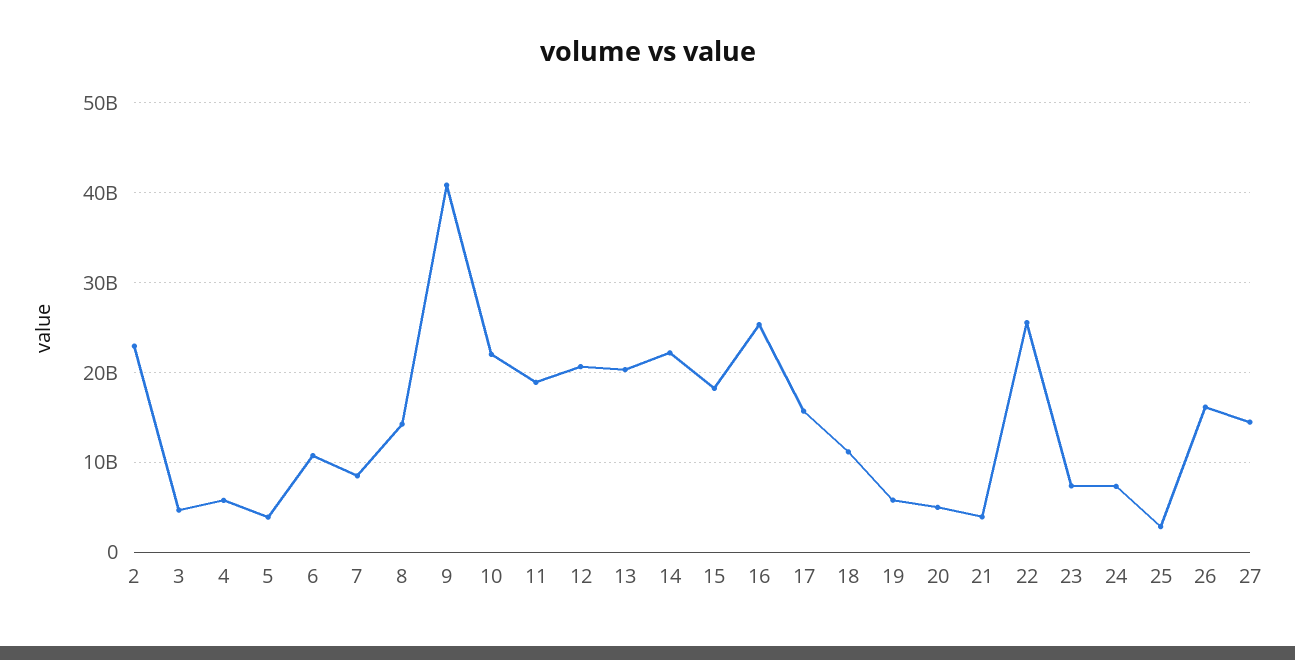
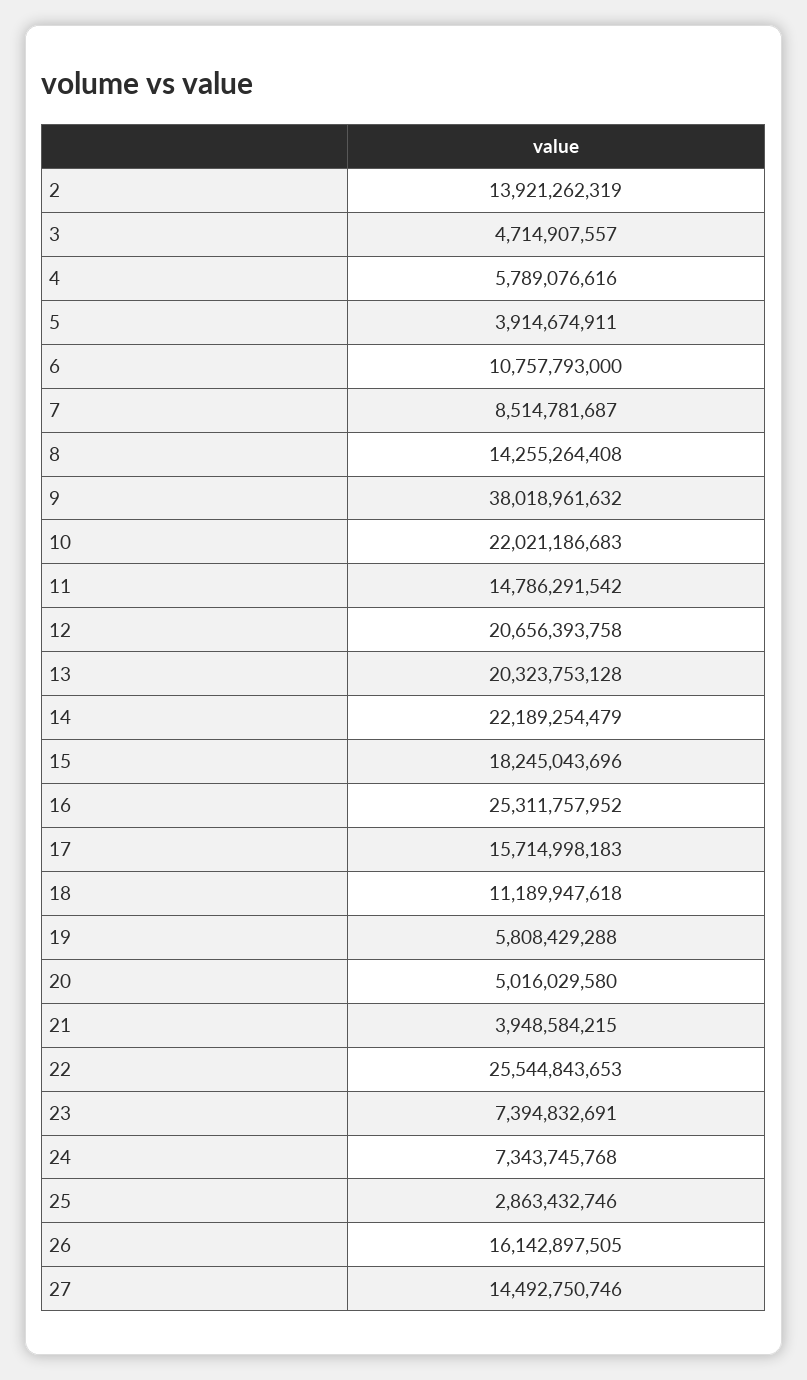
  {
-   "2": 23000000000,
+   "2": 13921262319,
    "3": 4714907557,
    "4": 5789076616,
    "5": 3914674911,
    "6": 10757793000,
    "7": 8514781687,
    "8": 14255264408,
-   "9": 41000000000,
+   "9": 38018961632,
    "10": 22021186683,
-   "11": 19000000000,
+   "11": 14786291542,
    "12": 20656393758,
    "13": 20323753128,
    "14": 22189254479,
    "15": 18245043696,
    "16": 25311757952,
    "17": 15714998183,
    "18": 11189947618,
    "19": 5808429288,
    "20": 5016029580,
    "21": 3948584215,
    "22": 25544843653,
    "23": 7394832691,
    "24": 7343745768,
    "25": 2863432746,
    "26": 16142897505,
    "27": 14492750746
  }

